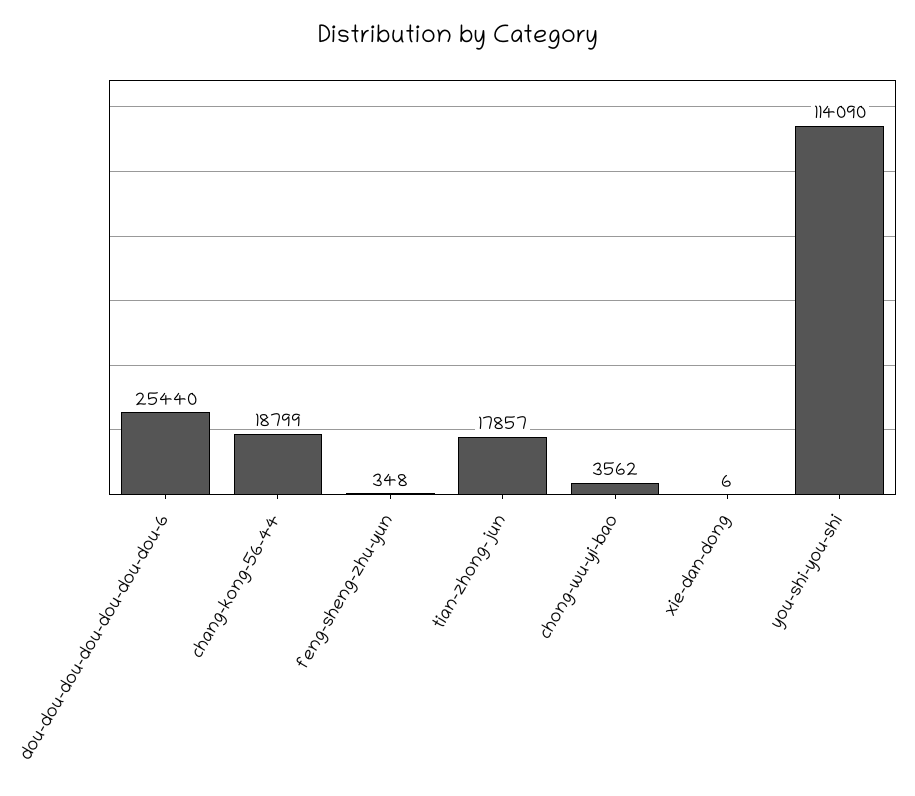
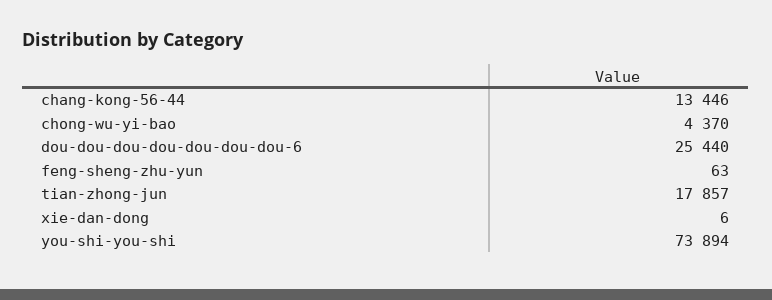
  {
    "dou-dou-dou-dou-dou-dou-dou-6": 25440,
-   "chang-kong-56-44": 18799,
+   "chang-kong-56-44": 13446,
-   "feng-sheng-zhu-yun": 348,
+   "feng-sheng-zhu-yun": 63,
    "tian-zhong-jun": 17857,
-   "chong-wu-yi-bao": 3562,
+   "chong-wu-yi-bao": 4370,
    "xie-dan-dong": 6,
-   "you-shi-you-shi": 114090
+   "you-shi-you-shi": 73894
  }

